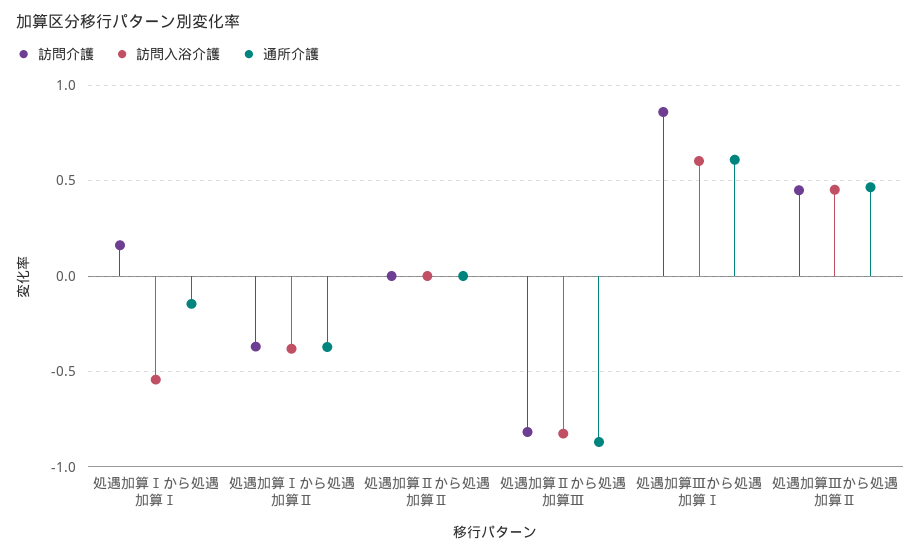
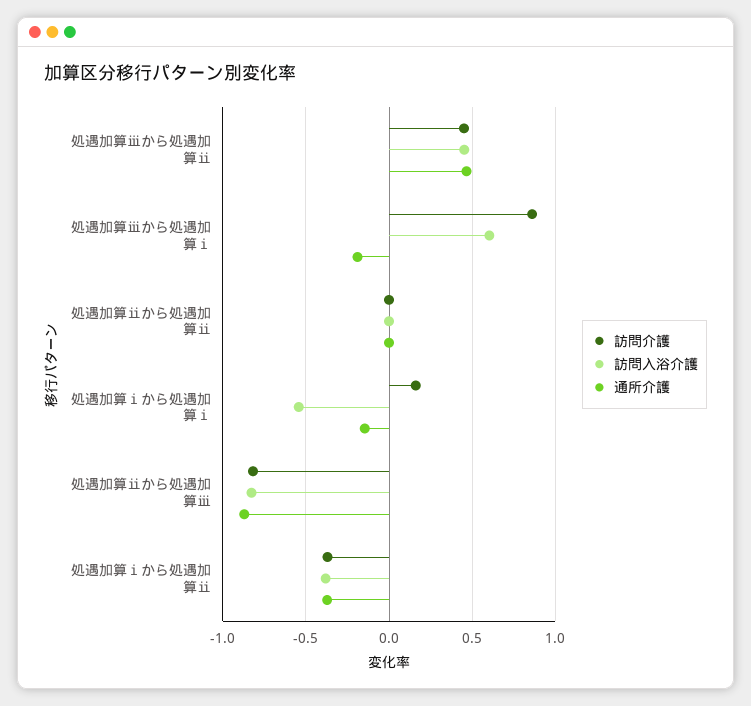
  {
    "訪問介護": {
      "処遇加算Ⅰから処遇加算Ⅰ": 0.15,
      "処遇加算Ⅰから処遇加算Ⅱ": -0.35,
      "処遇加算Ⅱから処遇加算Ⅱ": 0,
      "処遇加算Ⅱから処遇加算Ⅲ": -0.8,
      "処遇加算Ⅲから処遇加算Ⅰ": 0.85,
      "処遇加算Ⅲから処遇加算Ⅱ": 0.45
    },
    "訪問入浴介護": {
      "処遇加算Ⅰから処遇加算Ⅰ": -0.55,
      "処遇加算Ⅰから処遇加算Ⅱ": -0.4,
      "処遇加算Ⅱから処遇加算Ⅱ": 0,
      "処遇加算Ⅱから処遇加算Ⅲ": -0.85,
      "処遇加算Ⅲから処遇加算Ⅰ": 0.6,
      "処遇加算Ⅲから処遇加算Ⅱ": 0.45
    },
    "通所介護": {
      "処遇加算Ⅰから処遇加算Ⅰ": -0.15,
      "処遇加算Ⅰから処遇加算Ⅱ": -0.35,
      "処遇加算Ⅱから処遇加算Ⅱ": 0,
      "処遇加算Ⅱから処遇加算Ⅲ": -0.85,
-     "処遇加算Ⅲから処遇加算Ⅰ": 0.6,
+     "処遇加算Ⅲから処遇加算Ⅰ": -0.2,
      "処遇加算Ⅲから処遇加算Ⅱ": 0.45
    }
  }

